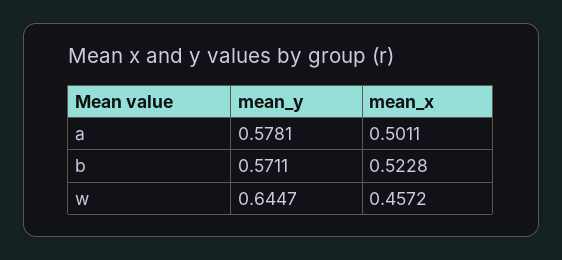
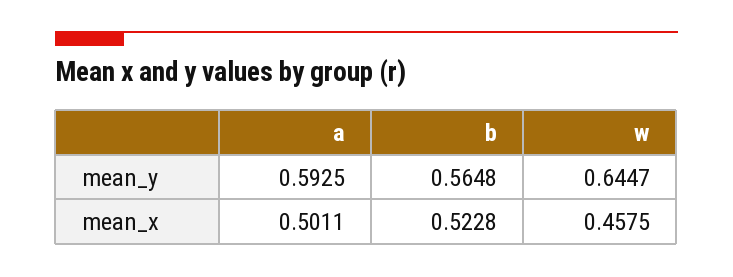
  {
    "mean_y": {
-     "a": 0.5781,
+     "a": 0.5925,
-     "b": 0.5711,
+     "b": 0.5648,
      "w": 0.6447
    },
    "mean_x": {
      "a": 0.5011,
      "b": 0.5228,
-     "w": 0.4572
+     "w": 0.4575
    }
  }

